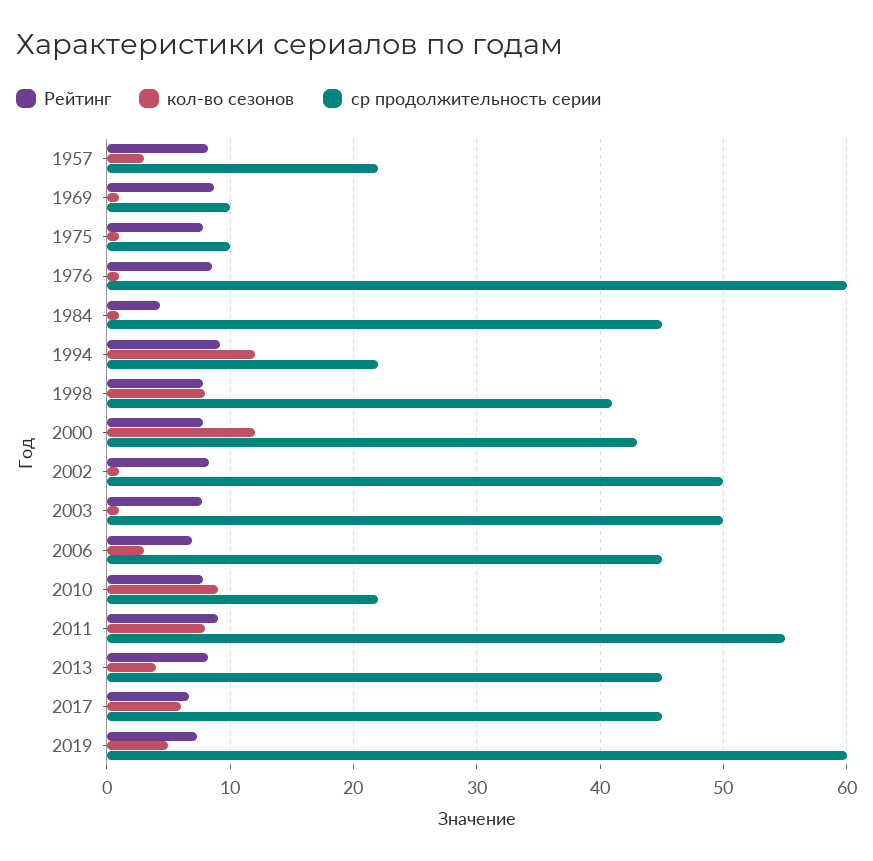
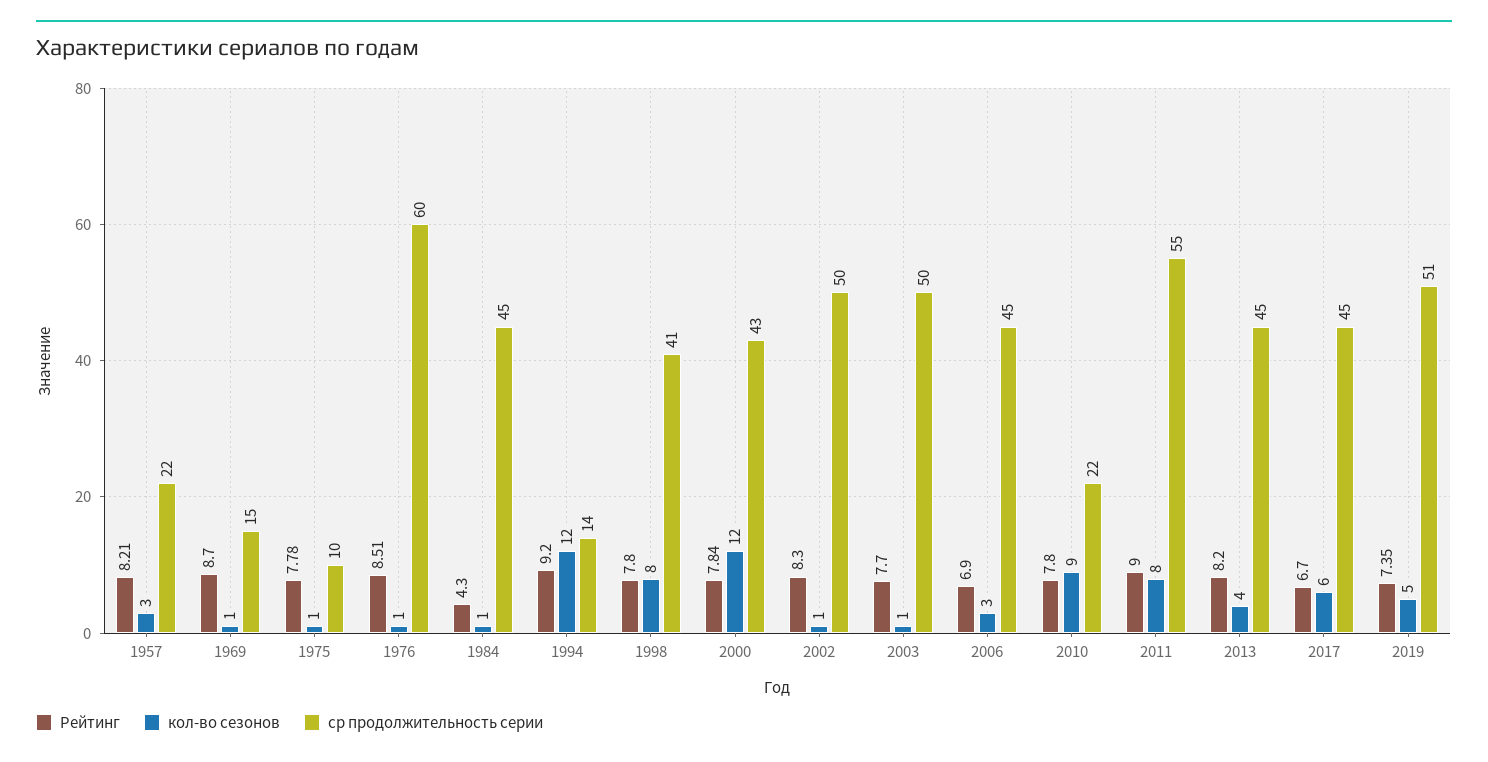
  {
    "Рейтинг": {
      "1957": 8.21,
      "1969": 8.7,
      "1975": 7.78,
      "1976": 8.51,
      "1984": 4.3,
      "1994": 9.2,
      "1998": 7.8,
      "2000": 7.84,
      "2002": 8.3,
      "2003": 7.7,
      "2006": 6.9,
      "2010": 7.8,
      "2011": 9,
      "2013": 8.2,
      "2017": 6.7,
      "2019": 7.35
    },
    "кол-во сезонов": {
      "1957": 3,
      "1969": 1,
      "1975": 1,
      "1976": 1,
      "1984": 1,
      "1994": 12,
      "1998": 8,
      "2000": 12,
      "2002": 1,
      "2003": 1,
      "2006": 3,
      "2010": 9,
      "2011": 8,
      "2013": 4,
      "2017": 6,
      "2019": 5
    },
    "ср продолжительность серии": {
      "1957": 22,
-     "1969": 10,
+     "1969": 15,
      "1975": 10,
      "1976": 60,
      "1984": 45,
-     "1994": 22,
+     "1994": 14,
      "1998": 41,
      "2000": 43,
      "2002": 50,
      "2003": 50,
      "2006": 45,
      "2010": 22,
      "2011": 55,
      "2013": 45,
      "2017": 45,
-     "2019": 60
+     "2019": 51
    }
  }

